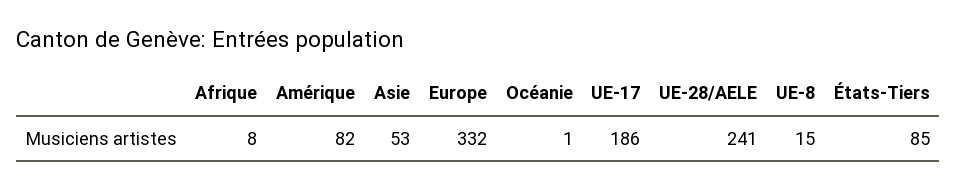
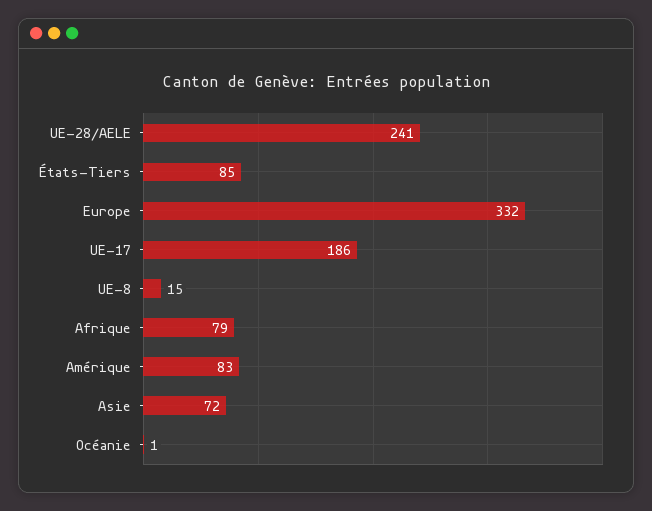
  {
-   "Afrique": 8,
+   "Afrique": 79,
-   "Amérique": 82,
+   "Amérique": 83,
-   "Asie": 53,
+   "Asie": 72,
    "Europe": 332,
    "Océanie": 1,
    "UE-17": 186,
    "UE-28/AELE": 241,
    "UE-8": 15,
    "États-Tiers": 85
  }

